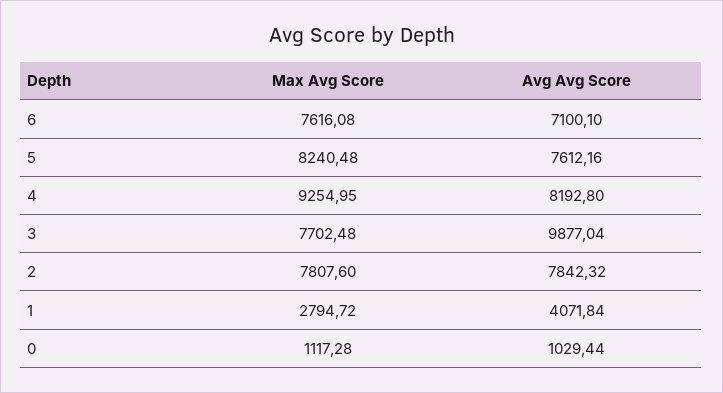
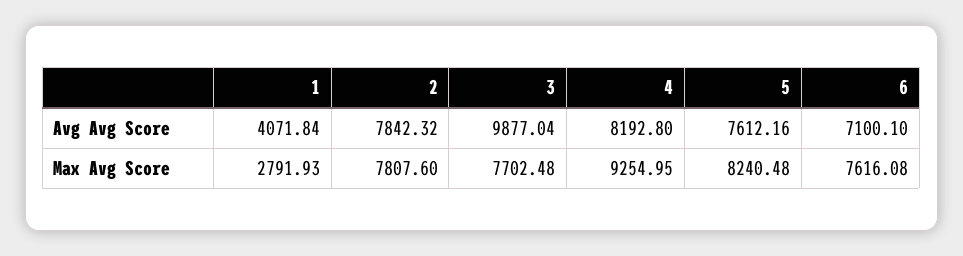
  {
    "Max Avg Score": {
      "6": 7616.08,
      "5": 8240.48,
      "4": 9254.95,
      "3": 7702.48,
      "2": 7807.6,
-     "1": 2794.72,
+     "1": 2791.93
-     "0": 1117.28
    },
    "Avg Avg Score": {
      "6": 7100.1,
      "5": 7612.16,
      "4": 8192.8,
      "3": 9877.04,
      "2": 7842.32,
-     "1": 4071.84,
+     "1": 4071.84
-     "0": 1029.44
    }
  }

